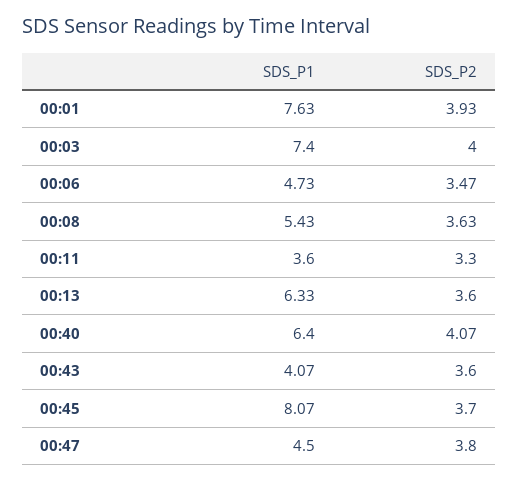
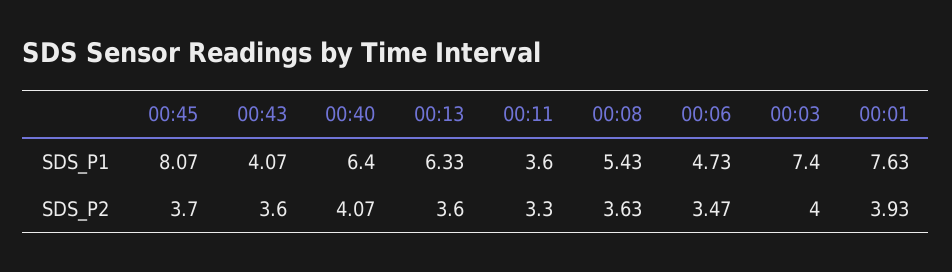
  {
    "SDS_P1": {
      "00:01": 7.63,
      "00:03": 7.4,
      "00:06": 4.73,
      "00:08": 5.43,
      "00:11": 3.6,
      "00:13": 6.33,
      "00:40": 6.4,
      "00:43": 4.07,
-     "00:45": 8.07,
+     "00:45": 8.07
-     "00:47": 4.5
    },
    "SDS_P2": {
      "00:01": 3.93,
      "00:03": 4,
      "00:06": 3.47,
      "00:08": 3.63,
      "00:11": 3.3,
      "00:13": 3.6,
      "00:40": 4.07,
      "00:43": 3.6,
-     "00:45": 3.7,
+     "00:45": 3.7
-     "00:47": 3.8
    }
  }

